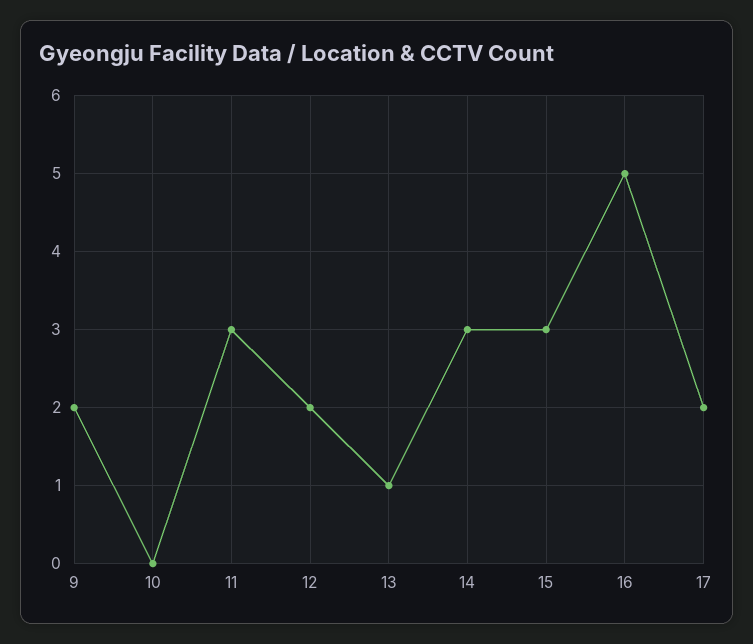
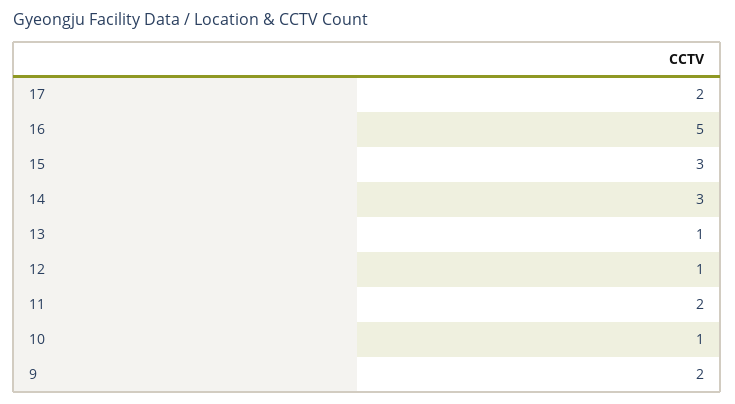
  {
    "9": 2,
-   "10": 0,
+   "10": 1,
-   "11": 3,
+   "11": 2,
-   "12": 2,
+   "12": 1,
    "13": 1,
    "14": 3,
    "15": 3,
    "16": 5,
    "17": 2
  }

